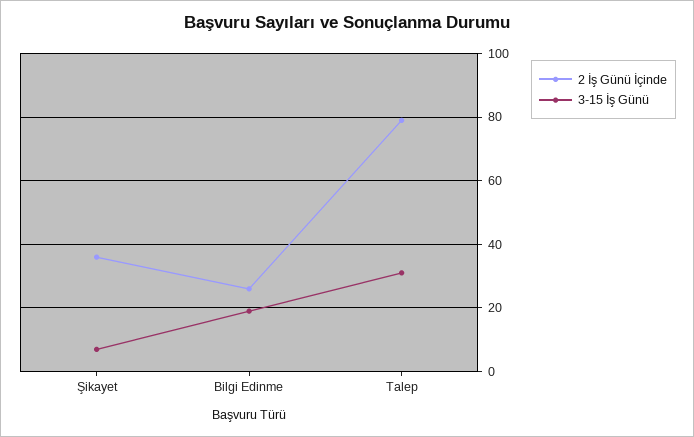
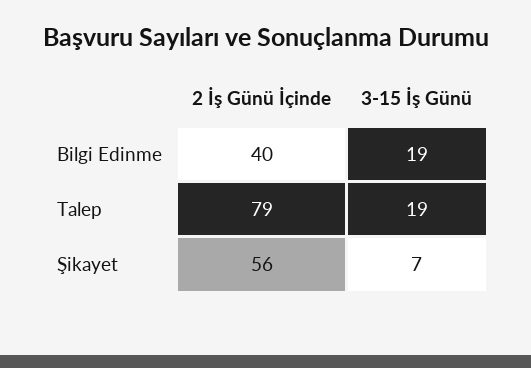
  {
    "2 İş Günü İçinde": {
-     "Şikayet": 35,
+     "Şikayet": 56,
-     "Bilgi Edinme": 25,
+     "Bilgi Edinme": 40,
      "Talep": 79
    },
    "3-15 İş Günü": {
      "Şikayet": 7,
      "Bilgi Edinme": 19,
-     "Talep": 30
+     "Talep": 19
    }
  }

